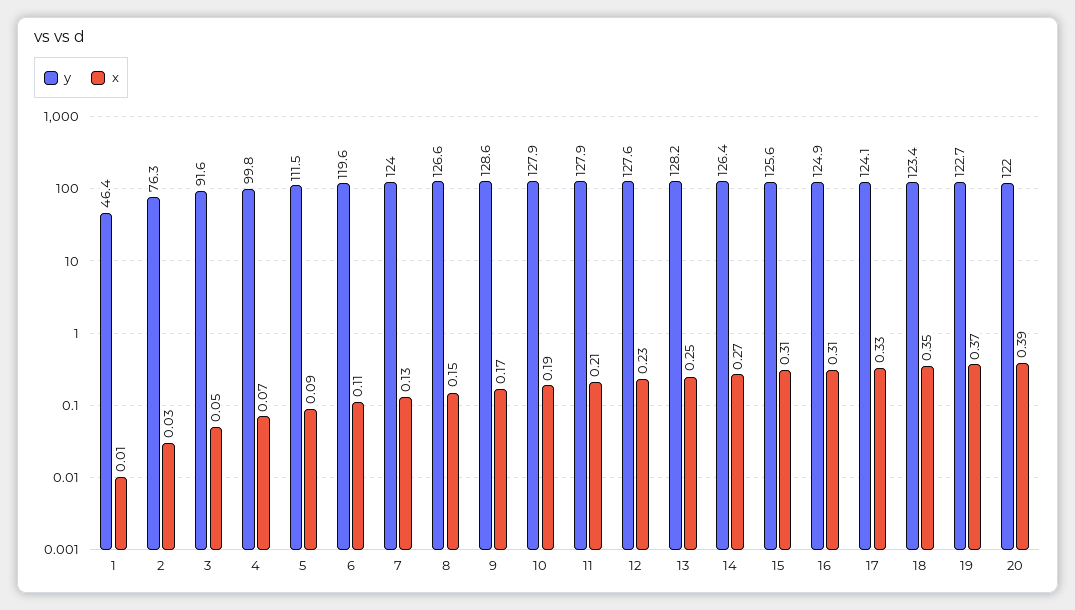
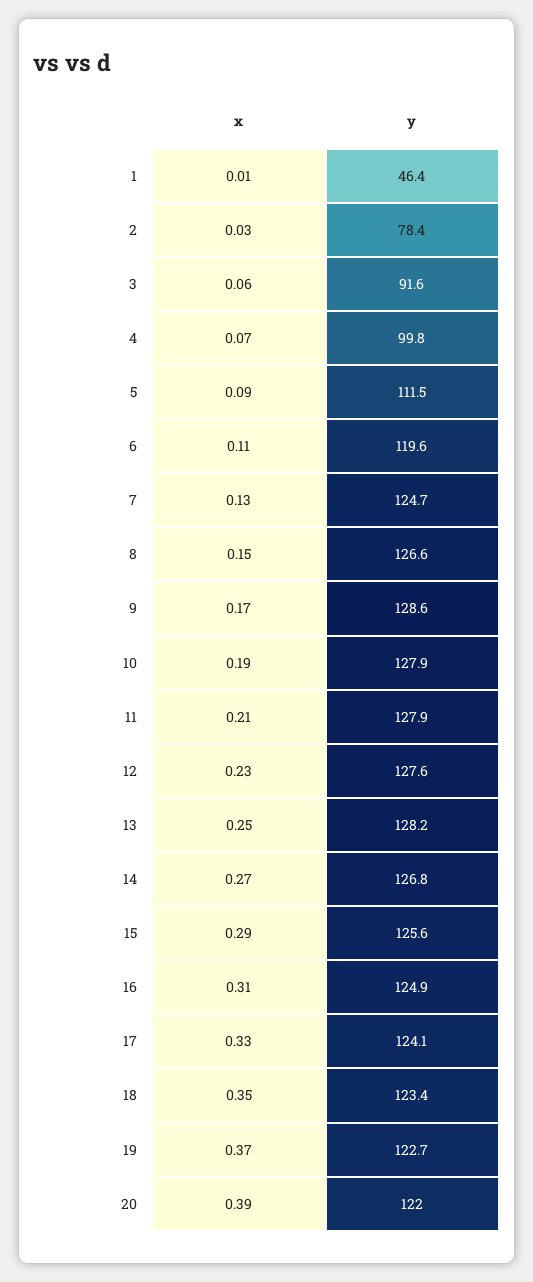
  {
    "y": {
      "1": 46.4,
-     "2": 76.3,
+     "2": 78.4,
      "3": 91.6,
      "4": 99.8,
      "5": 111.5,
      "6": 119.6,
-     "7": 124,
+     "7": 124.7,
      "8": 126.6,
      "9": 128.6,
      "10": 127.9,
      "11": 127.9,
      "12": 127.6,
      "13": 128.2,
-     "14": 126.4,
+     "14": 126.8,
      "15": 125.6,
      "16": 124.9,
      "17": 124.1,
      "18": 123.4,
      "19": 122.7,
      "20": 122
    },
    "x": {
      "1": 0.01,
      "2": 0.03,
-     "3": 0.05,
+     "3": 0.06,
      "4": 0.07,
      "5": 0.09,
      "6": 0.11,
      "7": 0.13,
      "8": 0.15,
      "9": 0.17,
      "10": 0.19,
      "11": 0.21,
      "12": 0.23,
      "13": 0.25,
      "14": 0.27,
-     "15": 0.31,
+     "15": 0.29,
      "16": 0.31,
      "17": 0.33,
      "18": 0.35,
      "19": 0.37,
      "20": 0.39
    }
  }

